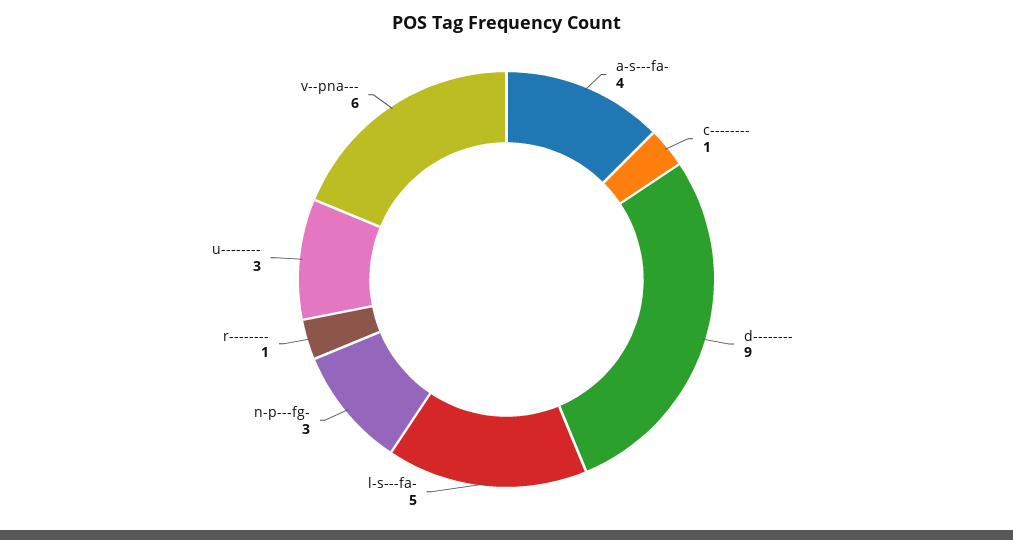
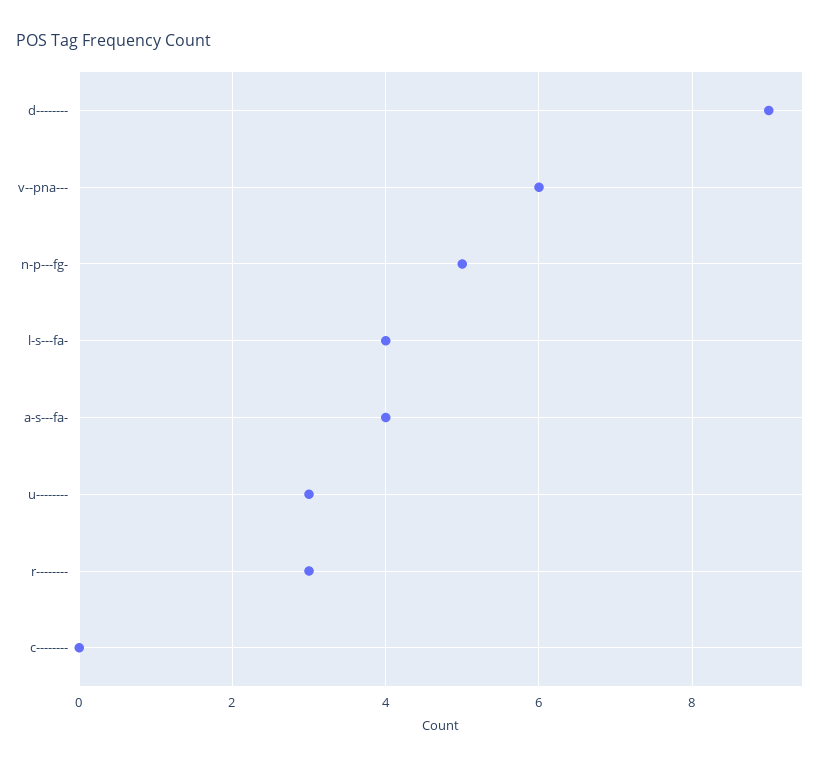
  {
    "a-s---fa-": 4,
-   "c--------": 1,
+   "c--------": 0,
    "d--------": 9,
-   "l-s---fa-": 5,
+   "l-s---fa-": 4,
-   "n-p---fg-": 3,
+   "n-p---fg-": 5,
-   "r--------": 1,
+   "r--------": 3,
    "u--------": 3,
    "v--pna---": 6
  }

